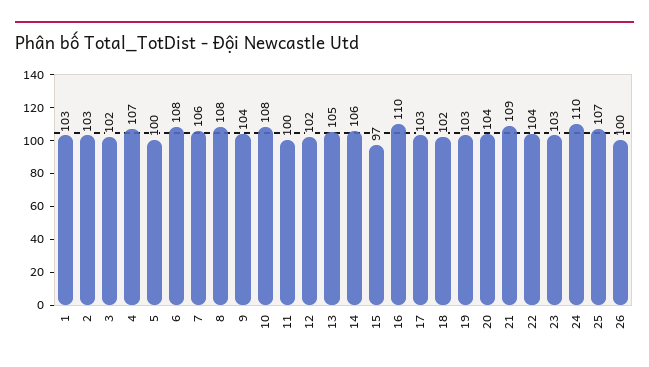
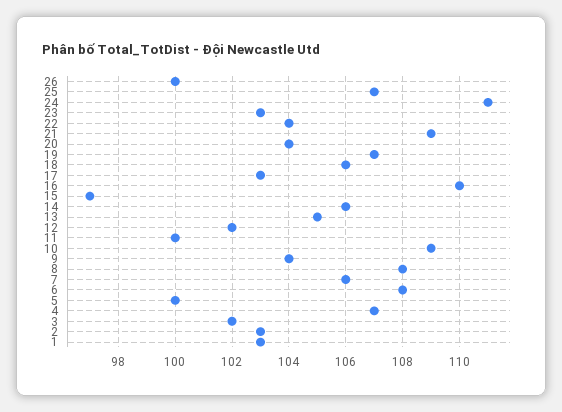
  {
    "1": 103,
    "2": 103,
    "3": 102,
    "4": 107,
    "5": 100,
    "6": 108,
    "7": 106,
    "8": 108,
    "9": 104,
-   "10": 108,
+   "10": 109,
    "11": 100,
    "12": 102,
    "13": 105,
    "14": 106,
    "15": 97,
    "16": 110,
    "17": 103,
-   "18": 102,
+   "18": 106,
-   "19": 103,
+   "19": 107,
    "20": 104,
    "21": 109,
    "22": 104,
    "23": 103,
-   "24": 110,
+   "24": 111,
    "25": 107,
    "26": 100
  }

